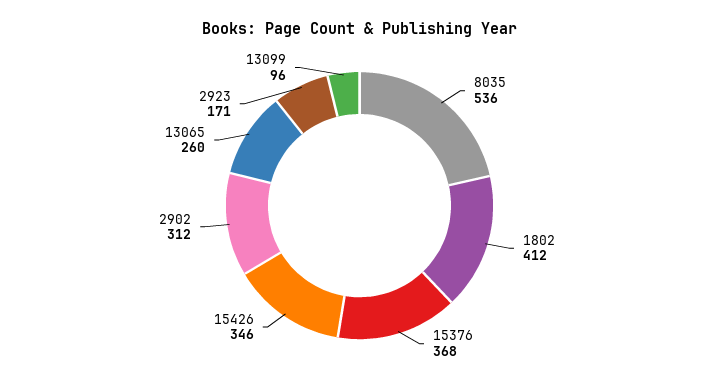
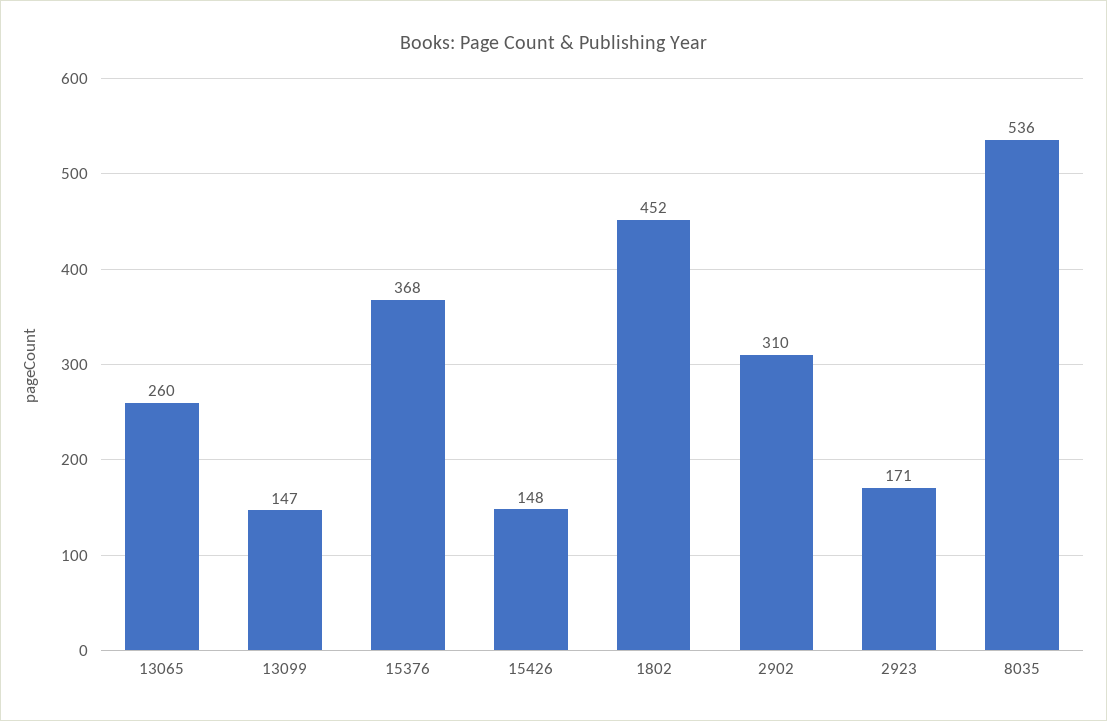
  {
    "8035": 536,
-   "1802": 412,
+   "1802": 452,
    "15376": 368,
-   "15426": 346,
+   "15426": 148,
-   "2902": 312,
+   "2902": 310,
    "13065": 260,
    "2923": 171,
-   "13099": 96
+   "13099": 147
  }

